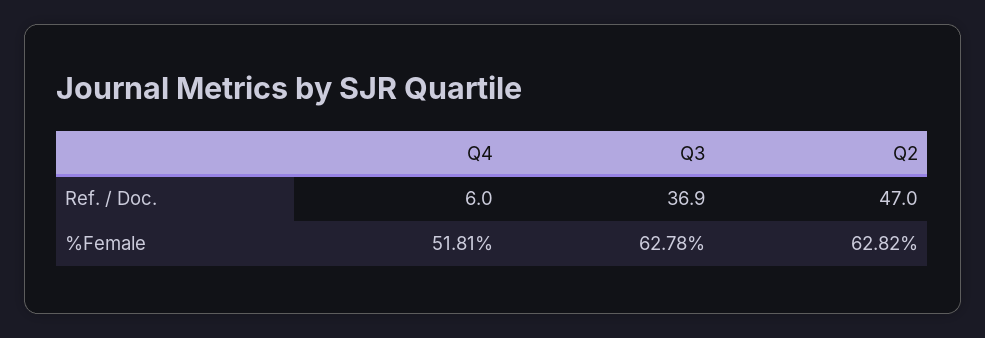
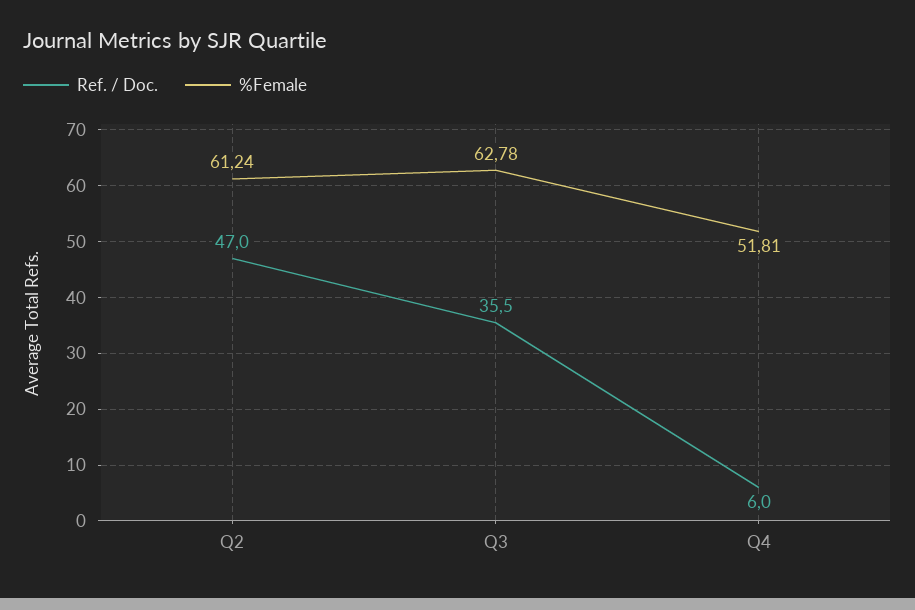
  {
    "Ref. / Doc.": {
      "Q4": 6,
-     "Q3": 36.9,
+     "Q3": 35.5,
      "Q2": 47
    },
    "%Female": {
      "Q4": 51.81,
      "Q3": 62.78,
-     "Q2": 62.82
+     "Q2": 61.24
    }
  }

